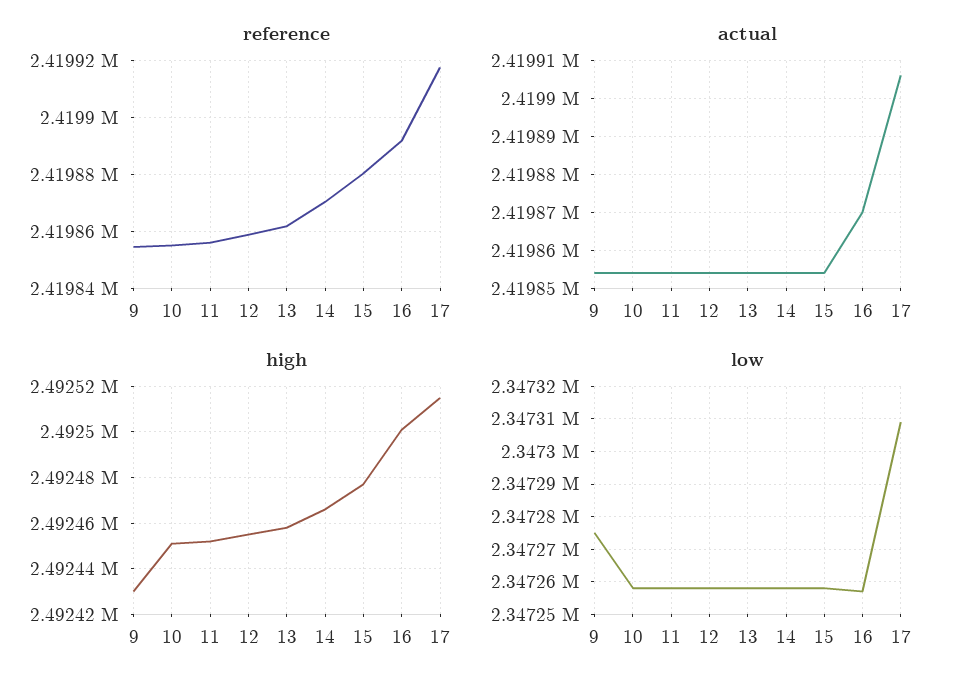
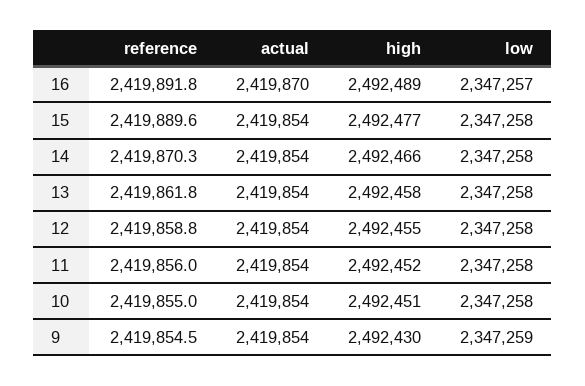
  {
    "reference": {
      "9": 2419854.5,
      "10": 2419855,
      "11": 2419856,
      "12": 2419858.8,
      "13": 2419861.8,
      "14": 2419870.3,
-     "15": 2419880,
+     "15": 2419889.6,
-     "16": 2419891.8,
+     "16": 2419891.8
-     "17": 2419917.5
    },
    "actual": {
      "9": 2419854,
      "10": 2419854,
      "11": 2419854,
      "12": 2419854,
      "13": 2419854,
      "14": 2419854,
      "15": 2419854,
-     "16": 2419870,
+     "16": 2419870
-     "17": 2419905
    },
    "high": {
      "9": 2492430,
      "10": 2492451,
      "11": 2492452,
      "12": 2492455,
      "13": 2492458,
      "14": 2492466,
      "15": 2492477,
-     "16": 2492500,
+     "16": 2492489
-     "17": 2492515
    },
    "low": {
-     "9": 2347275,
+     "9": 2347259,
      "10": 2347258,
      "11": 2347258,
      "12": 2347258,
      "13": 2347258,
      "14": 2347258,
      "15": 2347258,
-     "16": 2347257,
+     "16": 2347257
-     "17": 2347310
    }
  }

